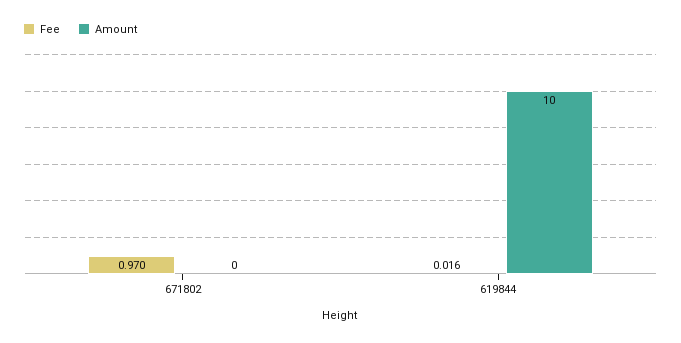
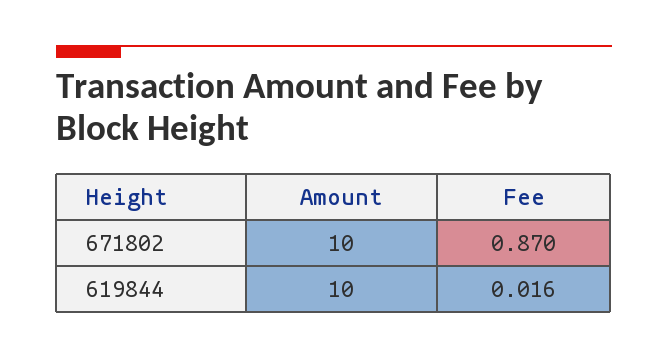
  {
    "Fee": {
-     "671802": 0.97,
+     "671802": 0.87,
      "619844": 0.016
    },
    "Amount": {
-     "671802": 0,
+     "671802": 10,
      "619844": 10
    }
  }

